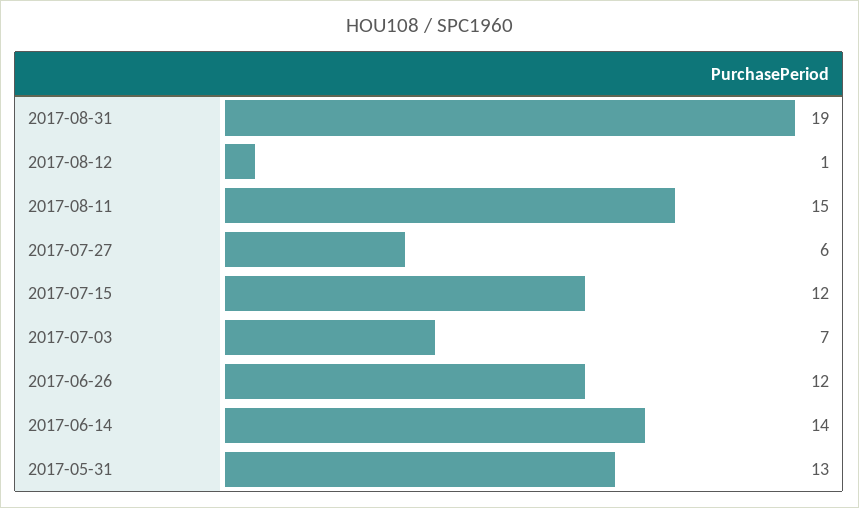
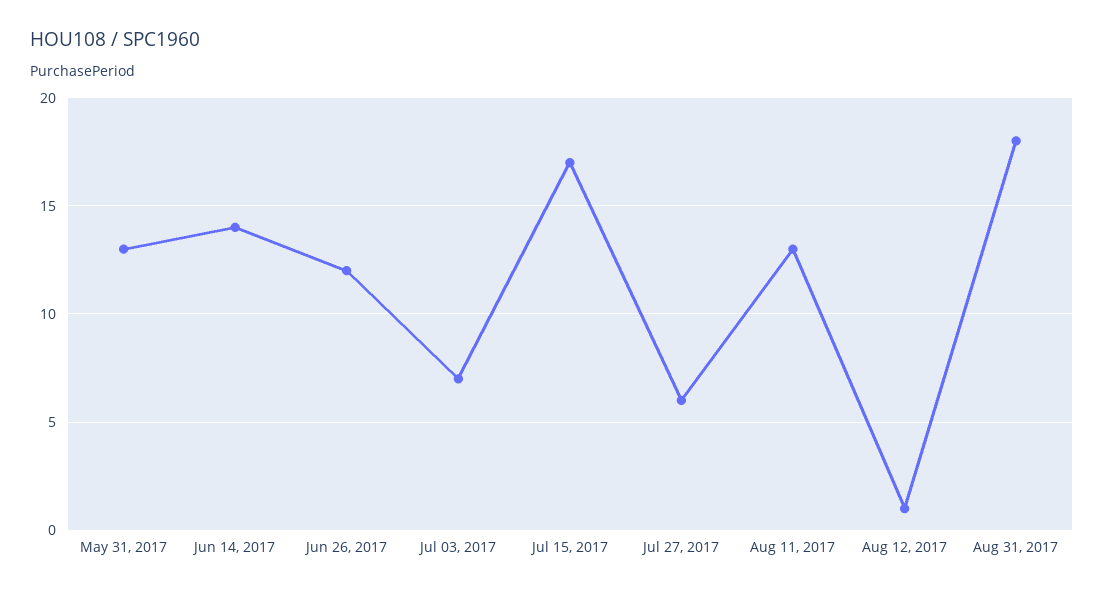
  {
-   "2017-08-31": 19,
+   "2017-08-31": 18,
    "2017-08-12": 1,
-   "2017-08-11": 15,
+   "2017-08-11": 13,
    "2017-07-27": 6,
-   "2017-07-15": 12,
+   "2017-07-15": 17,
    "2017-07-03": 7,
    "2017-06-26": 12,
    "2017-06-14": 14,
    "2017-05-31": 13
  }

